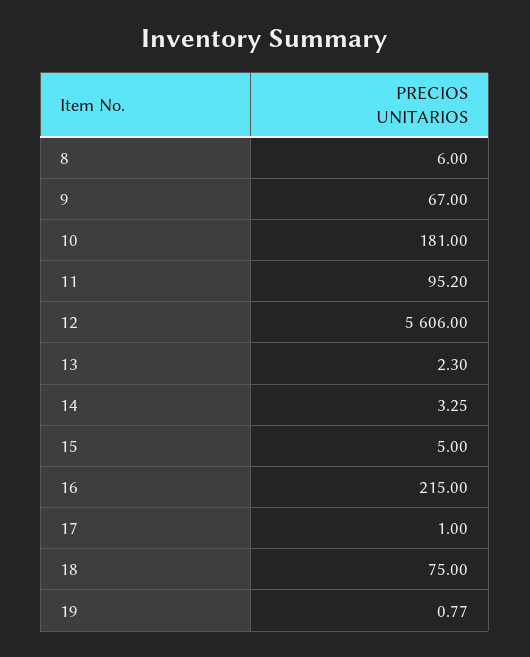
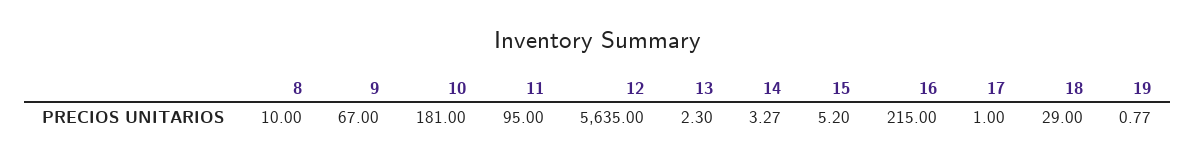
  {
-   "8": 6,
+   "8": 10,
    "9": 67,
    "10": 181,
-   "11": 95.2,
+   "11": 95,
-   "12": 5606,
+   "12": 5635,
    "13": 2.3,
-   "14": 3.25,
+   "14": 3.27,
-   "15": 5,
+   "15": 5.2,
    "16": 215,
    "17": 1,
-   "18": 75,
+   "18": 29,
    "19": 0.77
  }

